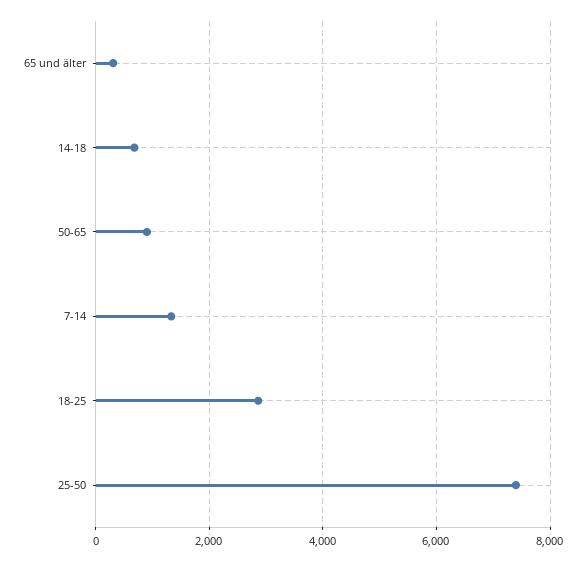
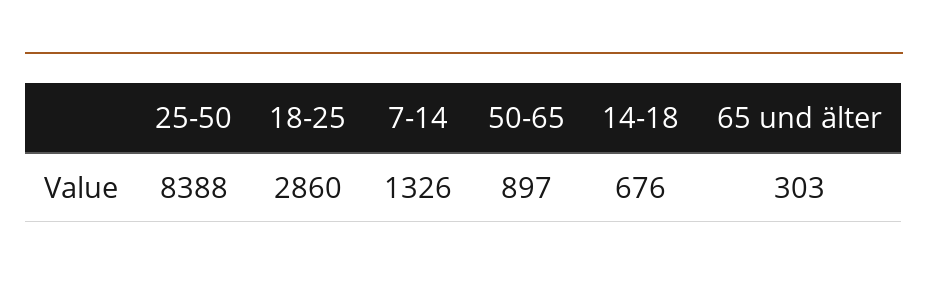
  {
    "65 und älter": 303,
    "14-18": 676,
    "50-65": 897,
    "7-14": 1326,
    "18-25": 2860,
-   "25-50": 7400
+   "25-50": 8388
  }

